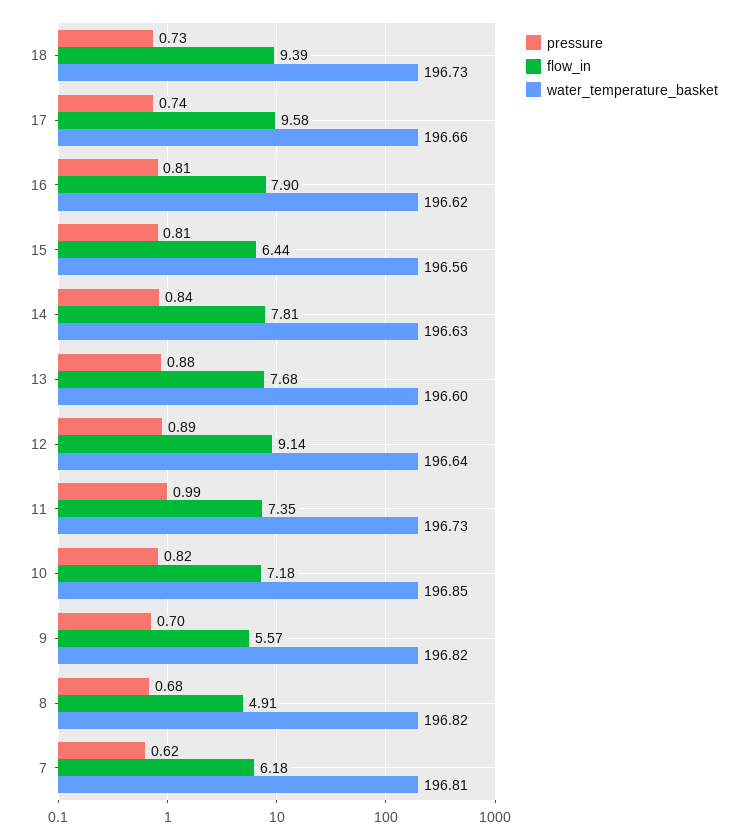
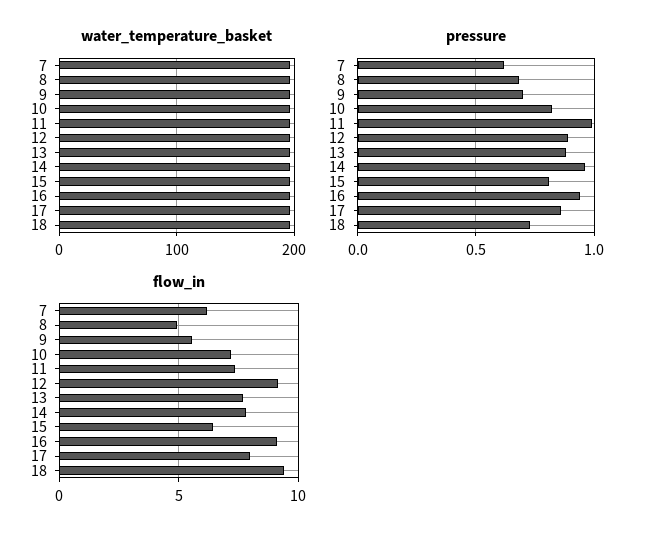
  {
    "pressure": {
      "18": 0.73,
-     "17": 0.74,
+     "17": 0.85,
-     "16": 0.81,
+     "16": 0.95,
      "15": 0.81,
-     "14": 0.84,
+     "14": 0.95,
      "13": 0.88,
      "12": 0.89,
      "11": 0.99,
      "10": 0.82,
      "9": 0.7,
      "8": 0.68,
      "7": 0.62
    },
    "flow_in": {
      "18": 9.39,
-     "17": 9.58,
+     "17": 8,
-     "16": 7.9,
+     "16": 9,
      "15": 6.44,
      "14": 7.81,
      "13": 7.68,
      "12": 9.14,
      "11": 7.35,
      "10": 7.18,
      "9": 5.57,
      "8": 4.91,
      "7": 6.18
    },
    "water_temperature_basket": {
      "18": 196.73,
      "17": 196.66,
      "16": 196.62,
      "15": 196.56,
      "14": 196.63,
      "13": 196.6,
      "12": 196.64,
      "11": 196.73,
      "10": 196.85,
      "9": 196.82,
      "8": 196.82,
      "7": 196.81
    }
  }

